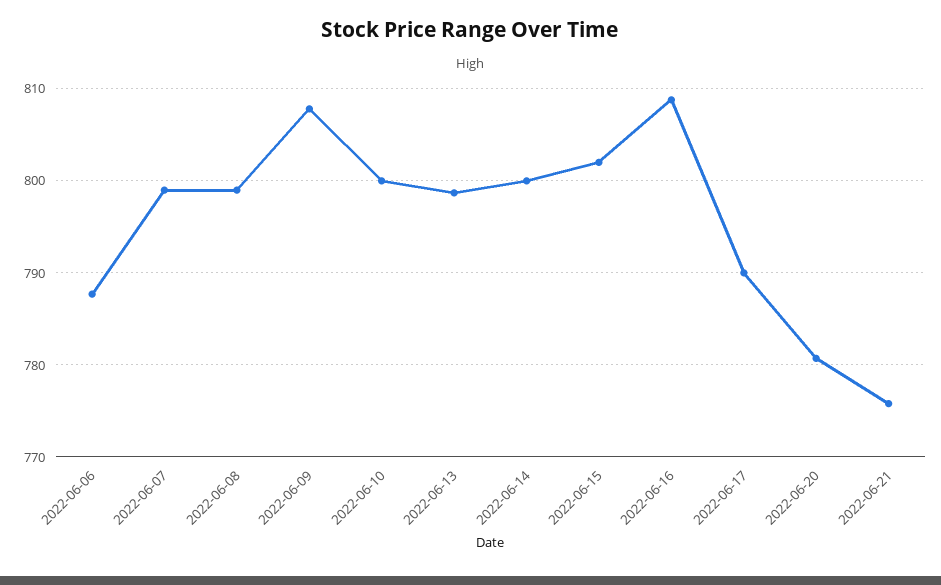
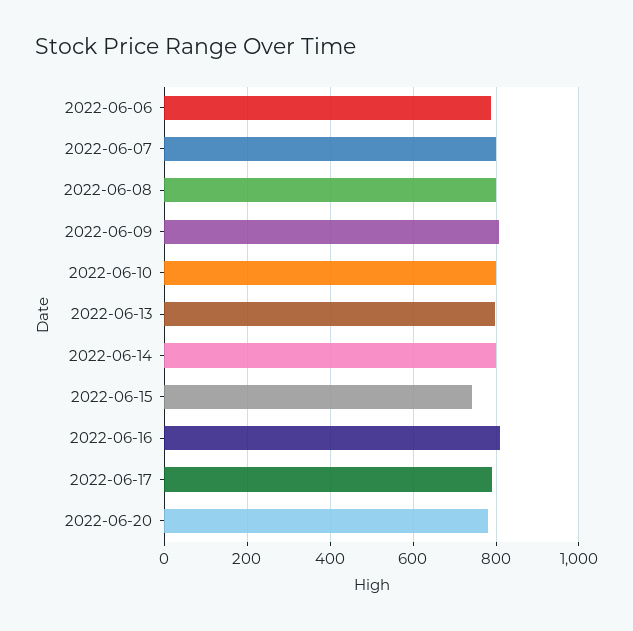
  {
    "2022-06-06": 788,
    "2022-06-07": 799,
    "2022-06-08": 799,
    "2022-06-09": 808,
    "2022-06-10": 800,
    "2022-06-13": 799,
    "2022-06-14": 800,
-   "2022-06-15": 802,
+   "2022-06-15": 740,
    "2022-06-16": 809,
    "2022-06-17": 790,
-   "2022-06-20": 781,
+   "2022-06-20": 781
-   "2022-06-21": 776
  }

